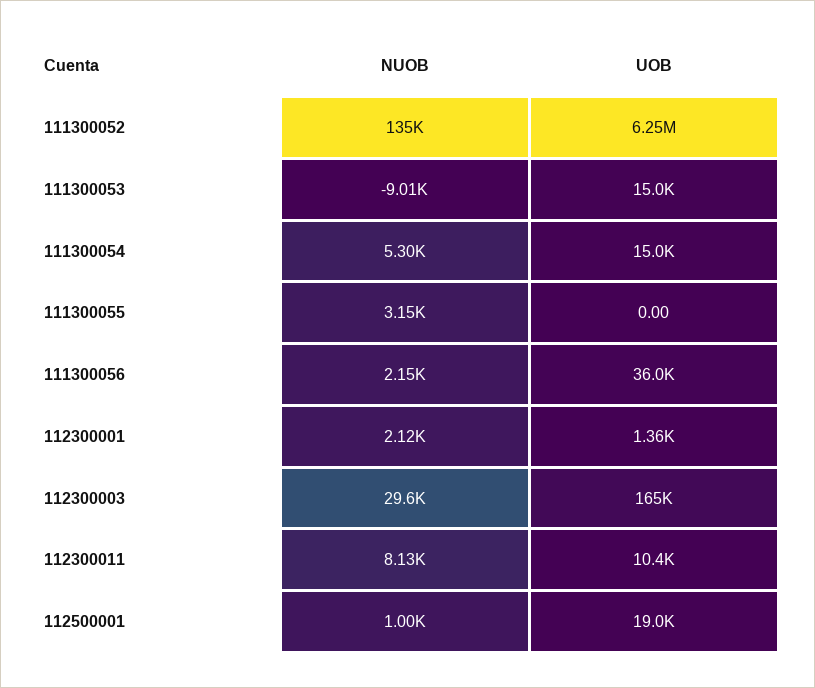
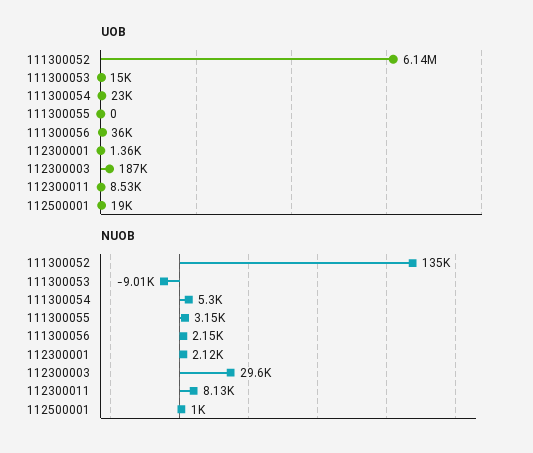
  {
    "NUOB": {
      "111300052": 135000,
      "111300053": -9010,
      "111300054": 5300,
      "111300055": 3150,
      "111300056": 2150,
      "112300001": 2120,
      "112300003": 29600,
      "112300011": 8130,
      "112500001": 1000
    },
    "UOB": {
-     "111300052": 6250000,
+     "111300052": 6140000,
      "111300053": 15000,
-     "111300054": 15000,
+     "111300054": 23000,
      "111300055": 0,
      "111300056": 36000,
      "112300001": 1360,
-     "112300003": 165000,
+     "112300003": 187000,
-     "112300011": 10400,
+     "112300011": 8530,
      "112500001": 19000
    }
  }

